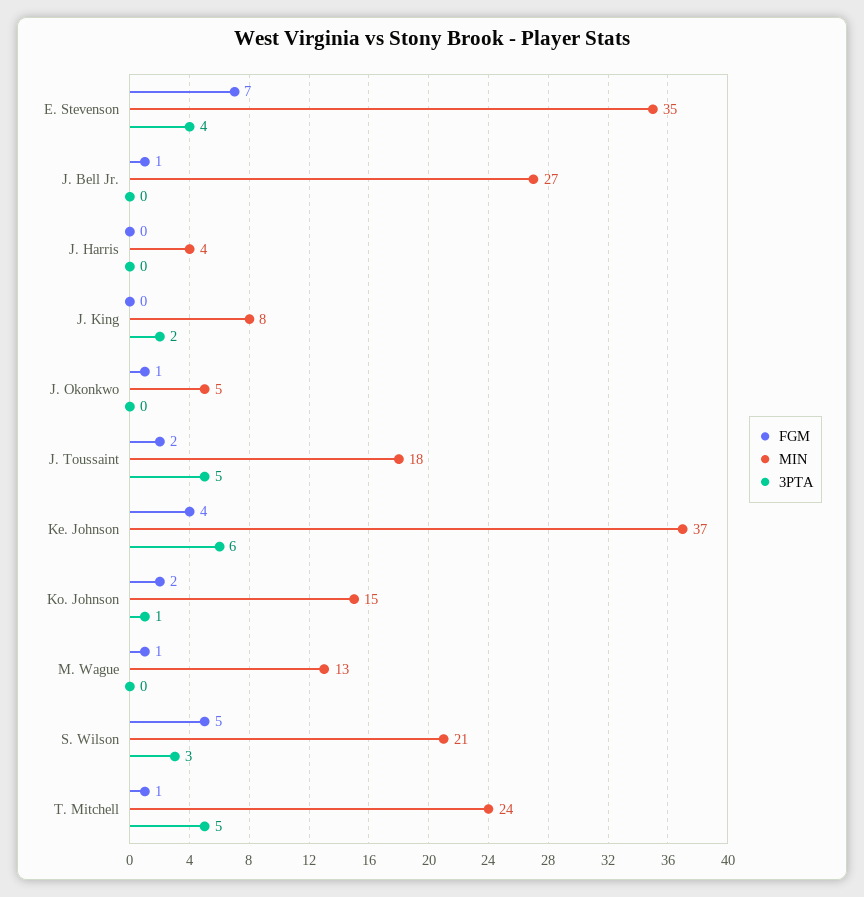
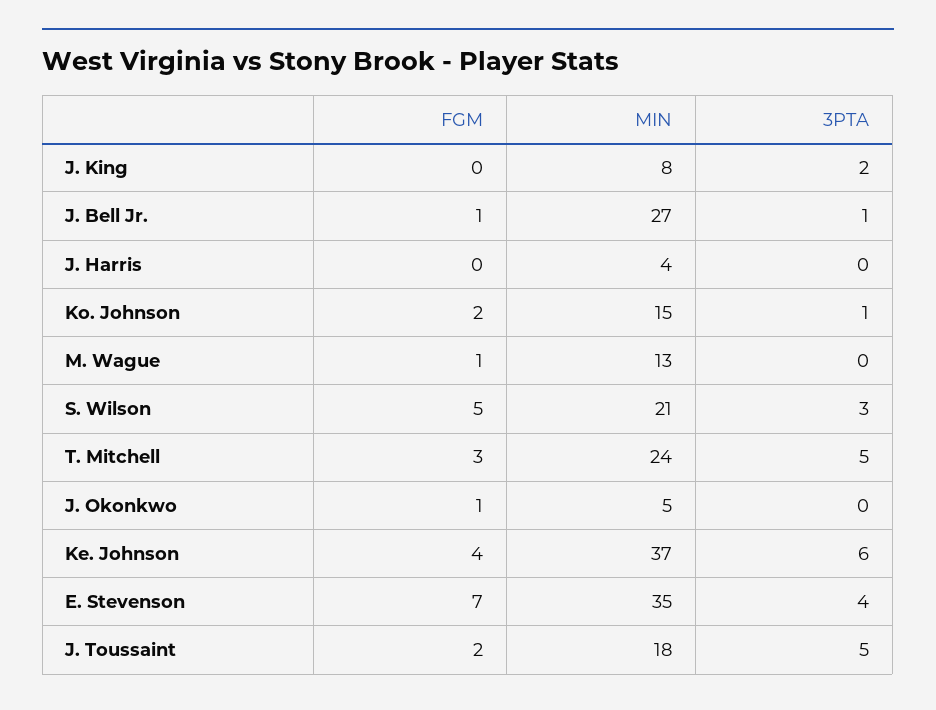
  {
    "FGM": {
      "E. Stevenson": 7,
      "J. Bell Jr.": 1,
      "J. Harris": 0,
      "J. King": 0,
      "J. Okonkwo": 1,
      "J. Toussaint": 2,
      "Ke. Johnson": 4,
      "Ko. Johnson": 2,
      "M. Wague": 1,
      "S. Wilson": 5,
-     "T. Mitchell": 1
+     "T. Mitchell": 3
    },
    "MIN": {
      "E. Stevenson": 35,
      "J. Bell Jr.": 27,
      "J. Harris": 4,
      "J. King": 8,
      "J. Okonkwo": 5,
      "J. Toussaint": 18,
      "Ke. Johnson": 37,
      "Ko. Johnson": 15,
      "M. Wague": 13,
      "S. Wilson": 21,
      "T. Mitchell": 24
    },
    "3PTA": {
      "E. Stevenson": 4,
-     "J. Bell Jr.": 0,
+     "J. Bell Jr.": 1,
      "J. Harris": 0,
      "J. King": 2,
      "J. Okonkwo": 0,
      "J. Toussaint": 5,
      "Ke. Johnson": 6,
      "Ko. Johnson": 1,
      "M. Wague": 0,
      "S. Wilson": 3,
      "T. Mitchell": 5
    }
  }

